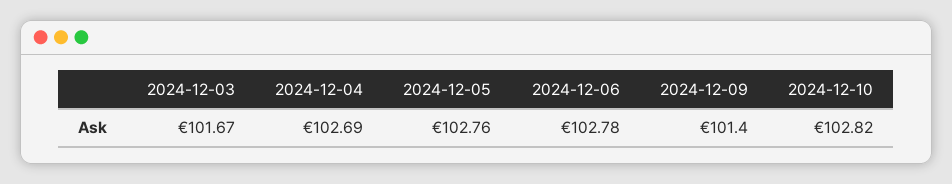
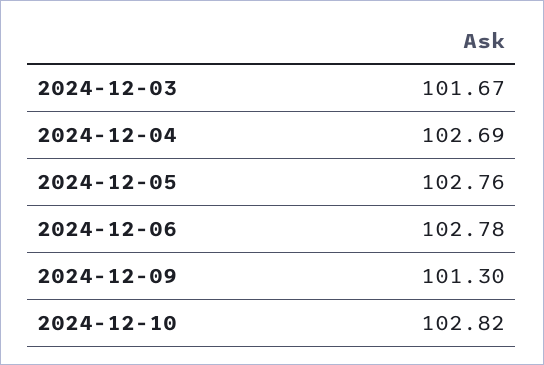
  {
    "2024-12-03": 101.67,
    "2024-12-04": 102.69,
    "2024-12-05": 102.76,
    "2024-12-06": 102.78,
-   "2024-12-09": 101.4,
+   "2024-12-09": 101.3,
    "2024-12-10": 102.82
  }

